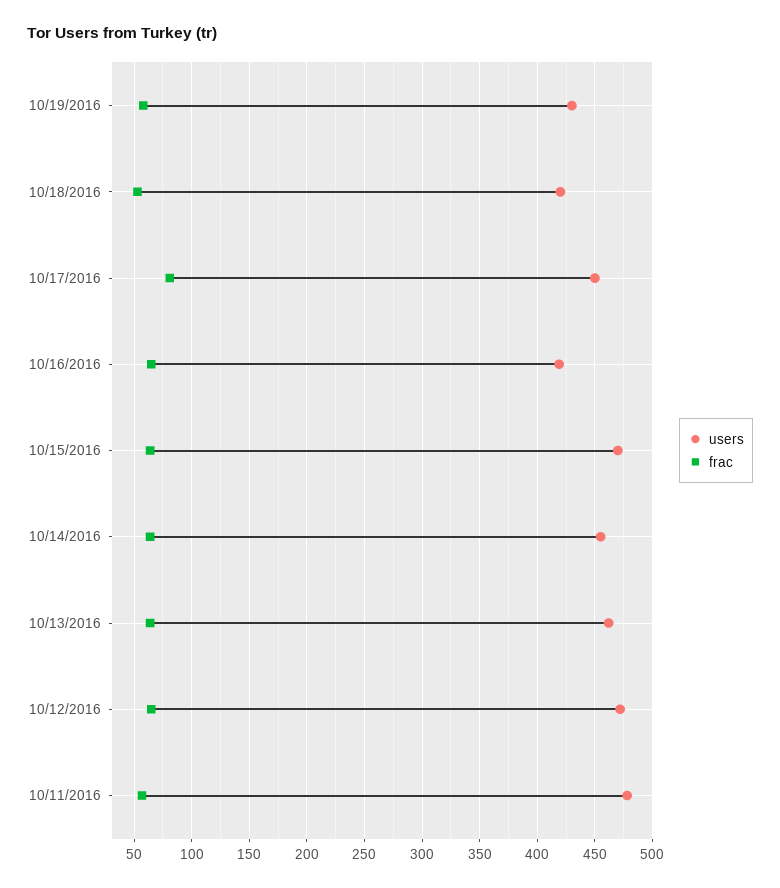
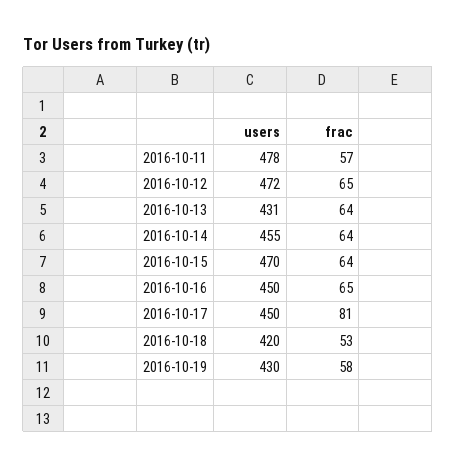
  {
    "users": {
      "10/19/2016": 430,
      "10/18/2016": 420,
      "10/17/2016": 450,
-     "10/16/2016": 420,
+     "10/16/2016": 450,
      "10/15/2016": 470,
      "10/14/2016": 455,
-     "10/13/2016": 460,
+     "10/13/2016": 431,
      "10/12/2016": 472,
      "10/11/2016": 478
    },
    "frac": {
      "10/19/2016": 58,
      "10/18/2016": 53,
      "10/17/2016": 81,
      "10/16/2016": 65,
      "10/15/2016": 64,
      "10/14/2016": 64,
      "10/13/2016": 64,
      "10/12/2016": 65,
      "10/11/2016": 57
    }
  }

